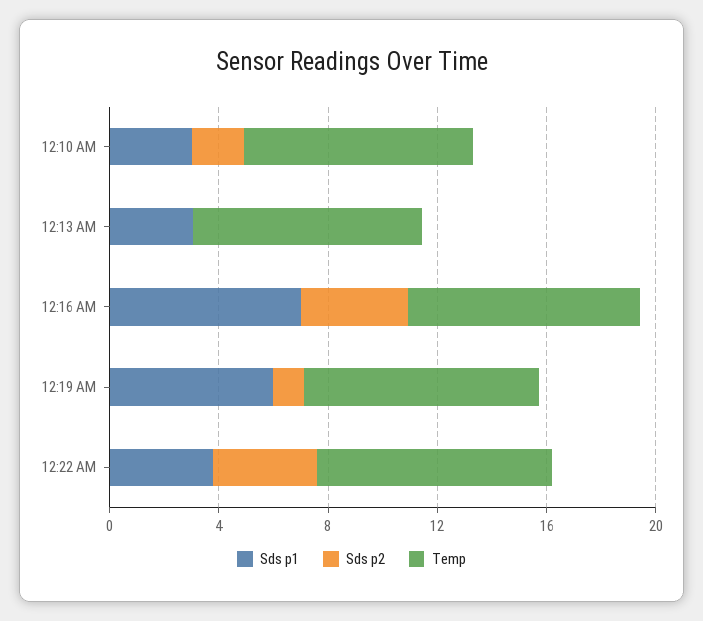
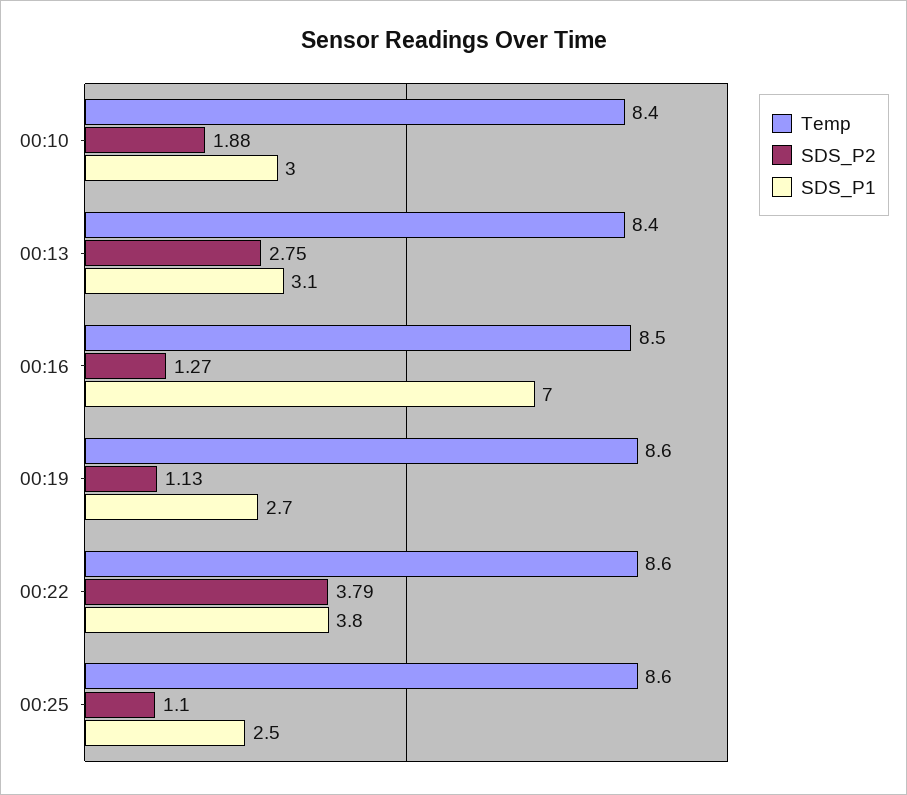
  {
    "Sds p1": {
      "12:10 AM": 3,
      "12:13 AM": 3.1,
      "12:16 AM": 7,
-     "12:19 AM": 6,
+     "12:19 AM": 2.7,
-     "12:22 AM": 3.8
+     "12:22 AM": 3.8,
+     "00:25": 2.5
    },
    "Sds p2": {
      "12:10 AM": 1.88,
-     "12:13 AM": 0,
+     "12:13 AM": 2.75,
-     "12:16 AM": 4,
+     "12:16 AM": 1.27,
      "12:19 AM": 1.13,
-     "12:22 AM": 3.79
+     "12:22 AM": 3.79,
+     "00:25": 1.1
    },
    "Temp": {
      "12:10 AM": 8.4,
      "12:13 AM": 8.4,
      "12:16 AM": 8.5,
      "12:19 AM": 8.6,
-     "12:22 AM": 8.6
+     "12:22 AM": 8.6,
+     "00:25": 8.6
    }
  }

